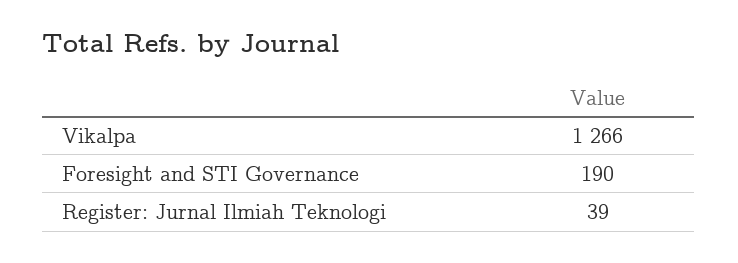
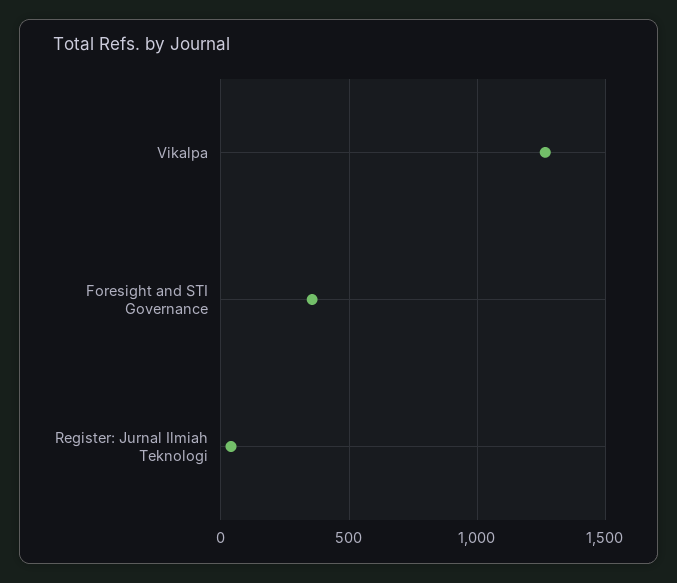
  {
    "Vikalpa": 1266,
-   "Foresight and STI Governance": 190,
+   "Foresight and STI Governance": 350,
    "Register: Jurnal Ilmiah Teknologi": 39
  }

